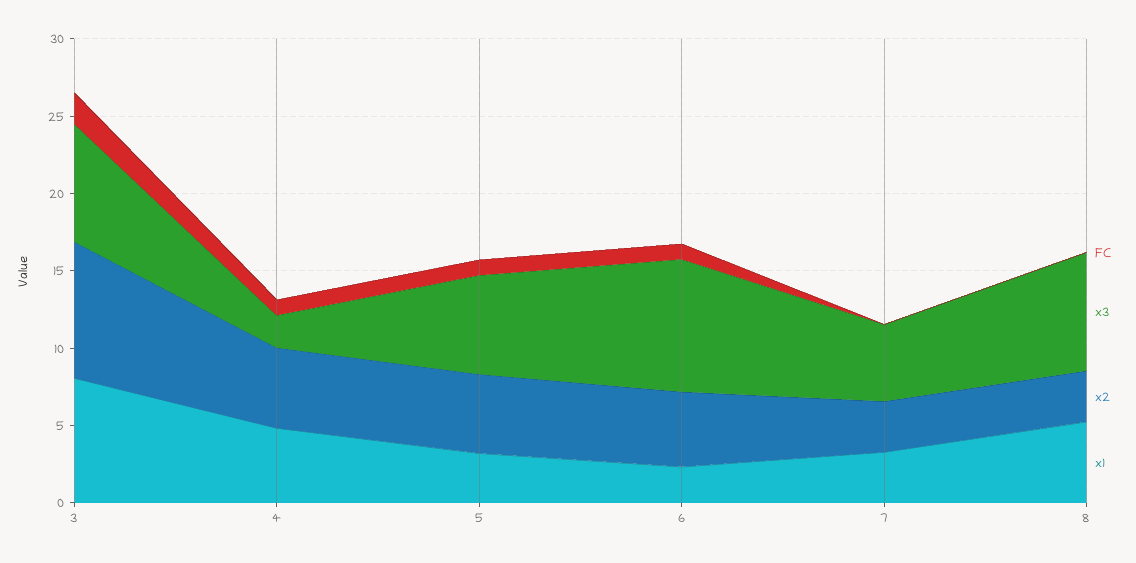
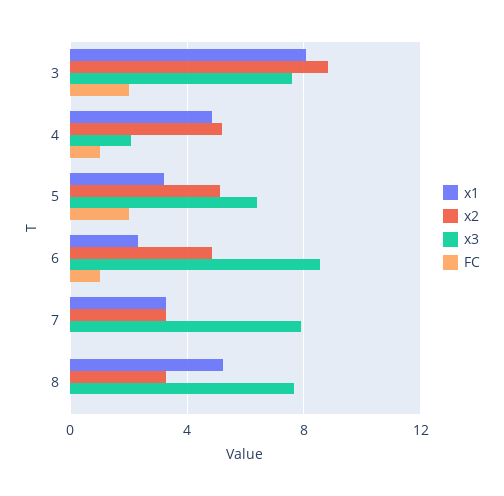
  {
    "FC": {
      "3": 2,
      "4": 1,
-     "5": 1,
+     "5": 2,
      "6": 1,
      "7": 0,
      "8": 0
    },
    "x3": {
      "3": 7.5,
      "4": 2,
      "5": 6.5,
      "6": 8.5,
-     "7": 5,
+     "7": 8,
      "8": 7.5
    },
    "x2": {
      "3": 9,
      "4": 5,
      "5": 5,
      "6": 5,
      "7": 3.5,
      "8": 3.5
    },
    "x1": {
      "3": 8,
      "4": 5,
      "5": 3,
      "6": 2.5,
      "7": 3.5,
      "8": 5
    }
  }

